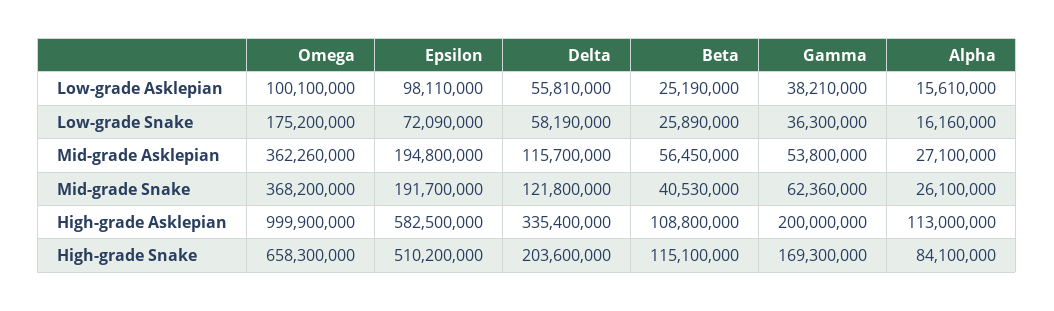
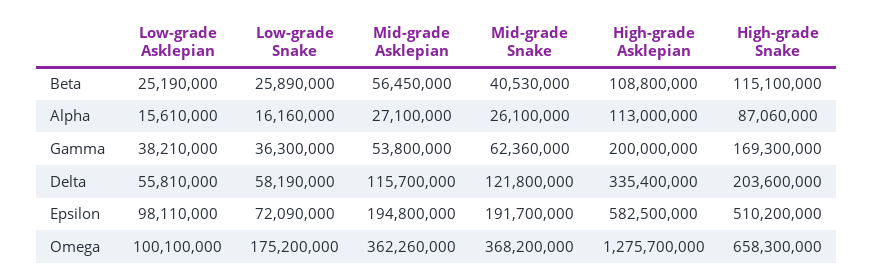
  {
    "Omega": {
      "Low-grade Asklepian": 100100000,
      "Low-grade Snake": 175200000,
      "Mid-grade Asklepian": 362260000,
      "Mid-grade Snake": 368200000,
-     "High-grade Asklepian": 999900000,
+     "High-grade Asklepian": 1275700000,
      "High-grade Snake": 658300000
    },
    "Epsilon": {
      "Low-grade Asklepian": 98110000,
      "Low-grade Snake": 72090000,
      "Mid-grade Asklepian": 194800000,
      "Mid-grade Snake": 191700000,
      "High-grade Asklepian": 582500000,
      "High-grade Snake": 510200000
    },
    "Delta": {
      "Low-grade Asklepian": 55810000,
      "Low-grade Snake": 58190000,
      "Mid-grade Asklepian": 115700000,
      "Mid-grade Snake": 121800000,
      "High-grade Asklepian": 335400000,
      "High-grade Snake": 203600000
    },
    "Beta": {
      "Low-grade Asklepian": 25190000,
      "Low-grade Snake": 25890000,
      "Mid-grade Asklepian": 56450000,
      "Mid-grade Snake": 40530000,
      "High-grade Asklepian": 108800000,
      "High-grade Snake": 115100000
    },
    "Gamma": {
      "Low-grade Asklepian": 38210000,
      "Low-grade Snake": 36300000,
      "Mid-grade Asklepian": 53800000,
      "Mid-grade Snake": 62360000,
      "High-grade Asklepian": 200000000,
      "High-grade Snake": 169300000
    },
    "Alpha": {
      "Low-grade Asklepian": 15610000,
      "Low-grade Snake": 16160000,
      "Mid-grade Asklepian": 27100000,
      "Mid-grade Snake": 26100000,
      "High-grade Asklepian": 113000000,
-     "High-grade Snake": 84100000
+     "High-grade Snake": 87060000
    }
  }

